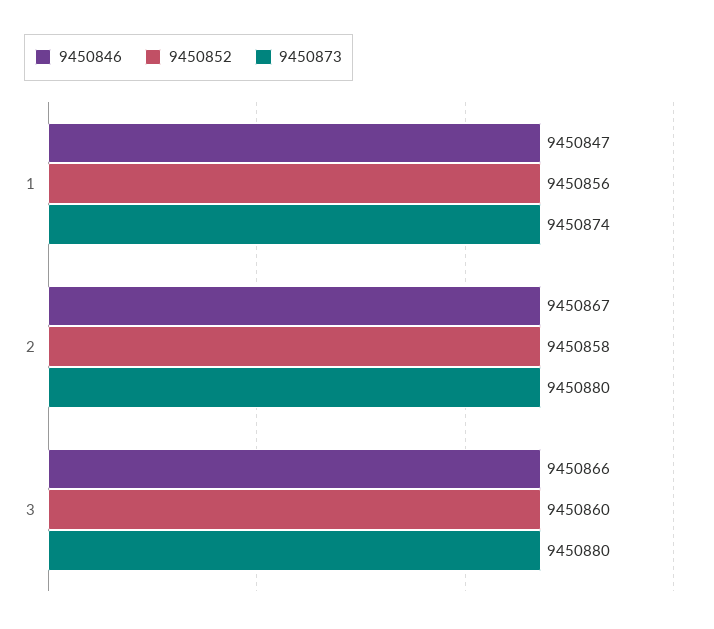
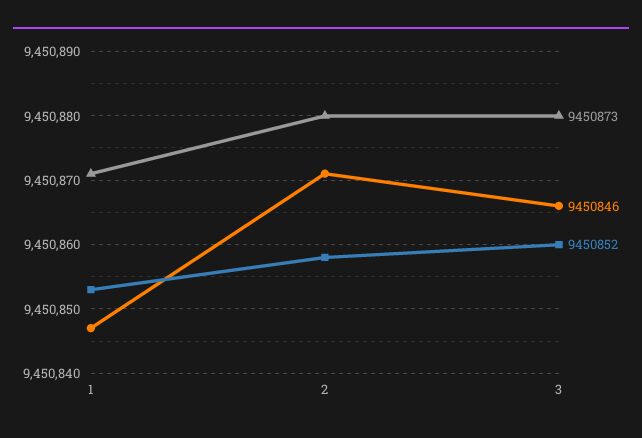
  {
    "9450846": {
      "1": 9450847,
-     "2": 9450867,
+     "2": 9450871,
      "3": 9450866
    },
    "9450852": {
-     "1": 9450856,
+     "1": 9450853,
      "2": 9450858,
      "3": 9450860
    },
    "9450873": {
-     "1": 9450874,
+     "1": 9450871,
      "2": 9450880,
      "3": 9450880
    }
  }

